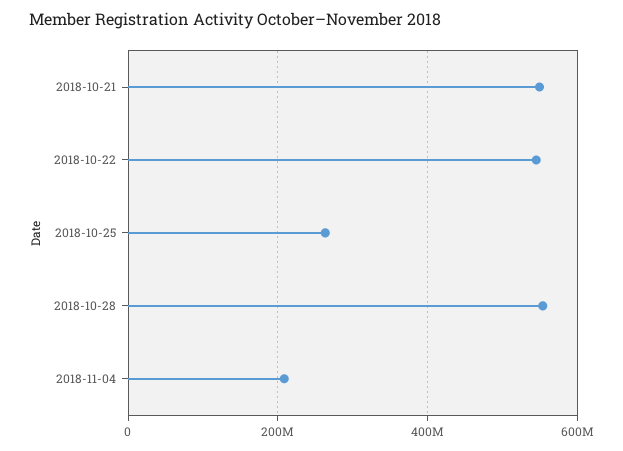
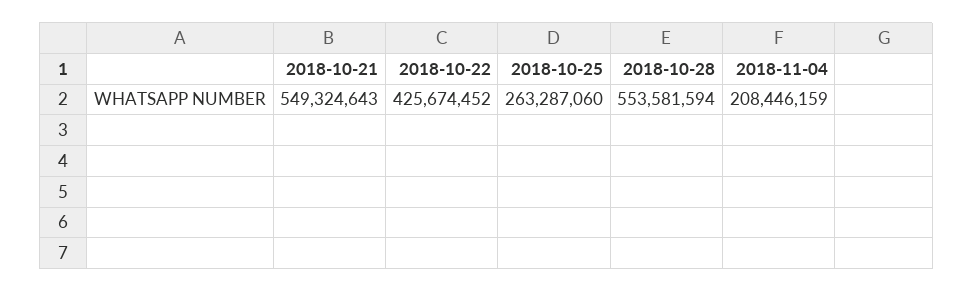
  {
    "2018-10-21": 549324643,
-   "2018-10-22": 540000000,
+   "2018-10-22": 425674452,
    "2018-10-25": 263287060,
    "2018-10-28": 553581594,
    "2018-11-04": 208446159
  }

